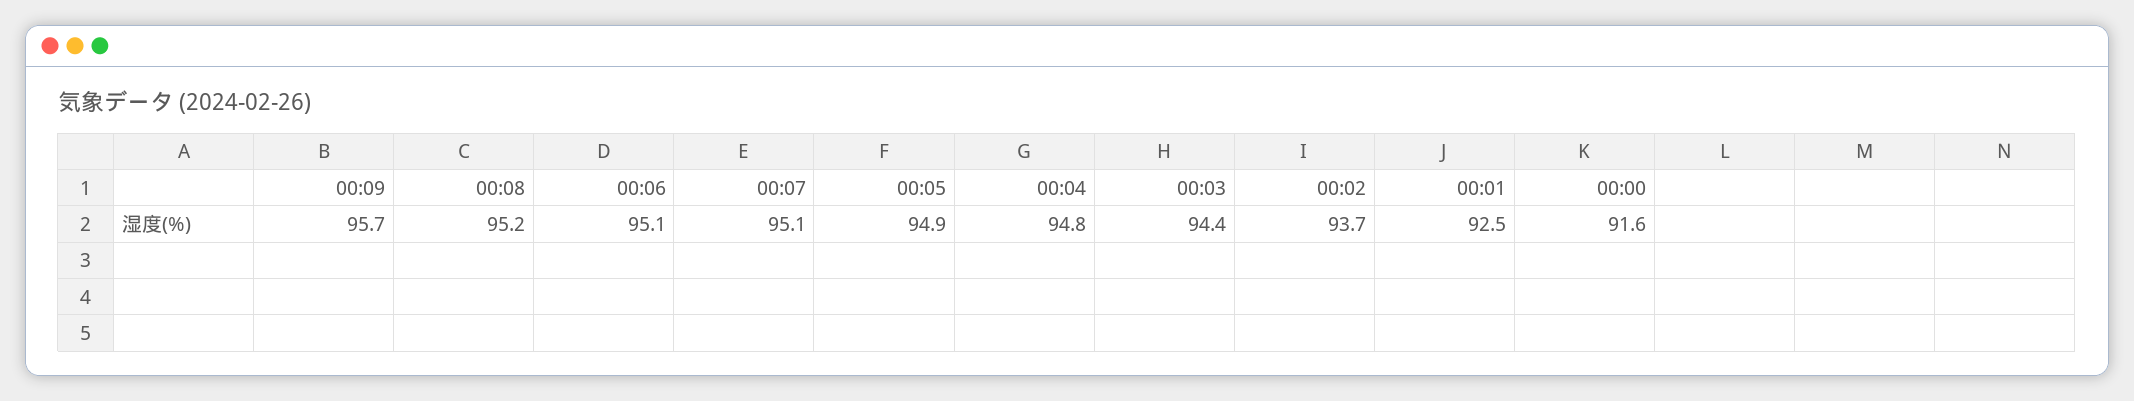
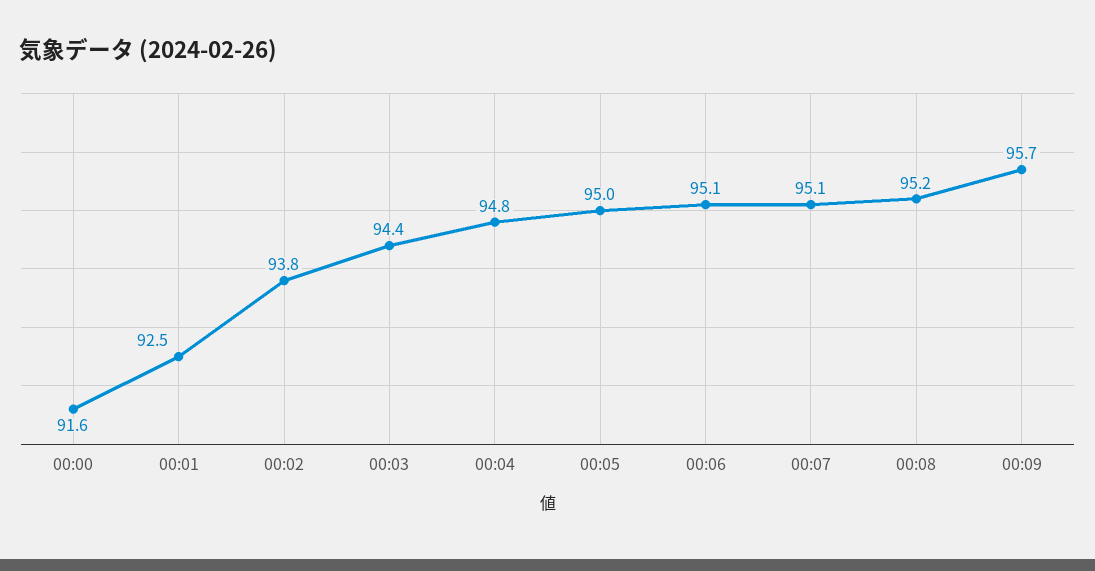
  {
    "00:09": 95.7,
    "00:08": 95.2,
    "00:06": 95.1,
    "00:07": 95.1,
-   "00:05": 94.9,
+   "00:05": 95,
    "00:04": 94.8,
    "00:03": 94.4,
-   "00:02": 93.7,
+   "00:02": 93.8,
    "00:01": 92.5,
    "00:00": 91.6
  }

